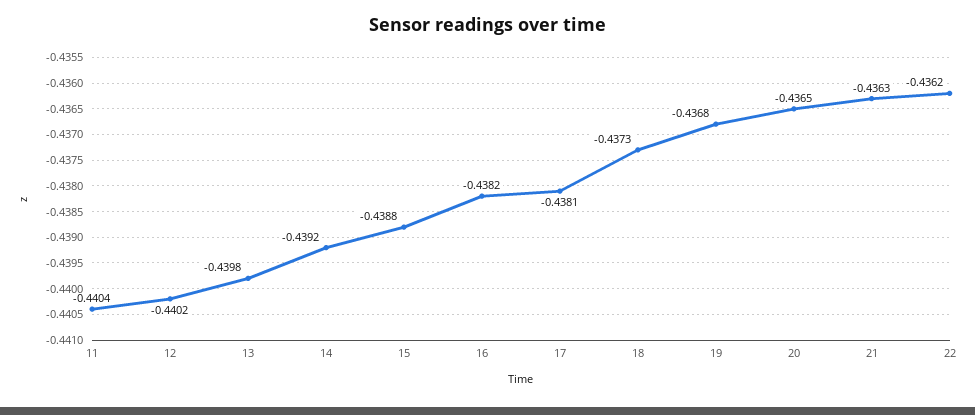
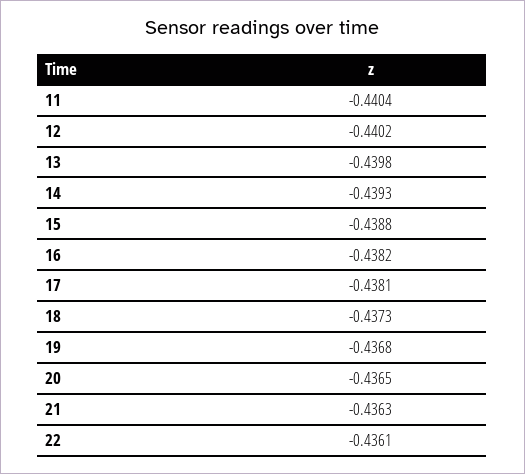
  {
    "11": -0.4404,
    "12": -0.4402,
    "13": -0.4398,
-   "14": -0.4392,
+   "14": -0.4393,
    "15": -0.4388,
    "16": -0.4382,
    "17": -0.4381,
    "18": -0.4373,
    "19": -0.4368,
    "20": -0.4365,
    "21": -0.4363,
-   "22": -0.4362
+   "22": -0.4361
  }

